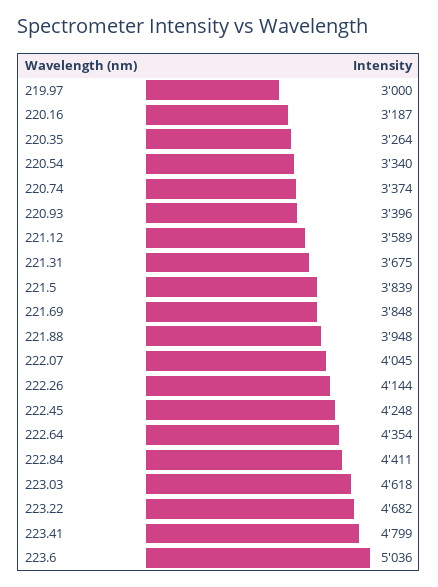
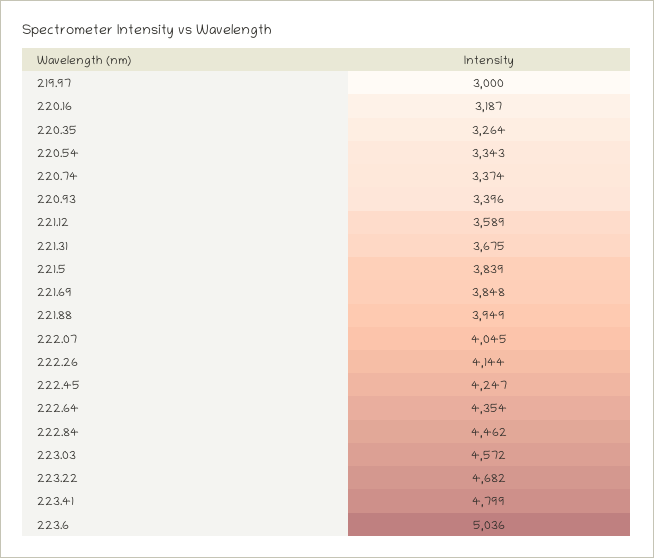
  {
    "219.97": 3000,
    "220.16": 3187,
    "220.35": 3264,
-   "220.54": 3340,
+   "220.54": 3343,
    "220.74": 3374,
    "220.93": 3396,
    "221.12": 3589,
    "221.31": 3675,
    "221.5": 3839,
    "221.69": 3848,
-   "221.88": 3948,
+   "221.88": 3949,
    "222.07": 4045,
    "222.26": 4144,
-   "222.45": 4248,
+   "222.45": 4247,
    "222.64": 4354,
-   "222.84": 4411,
+   "222.84": 4462,
-   "223.03": 4618,
+   "223.03": 4572,
    "223.22": 4682,
    "223.41": 4799,
    "223.6": 5036
  }

